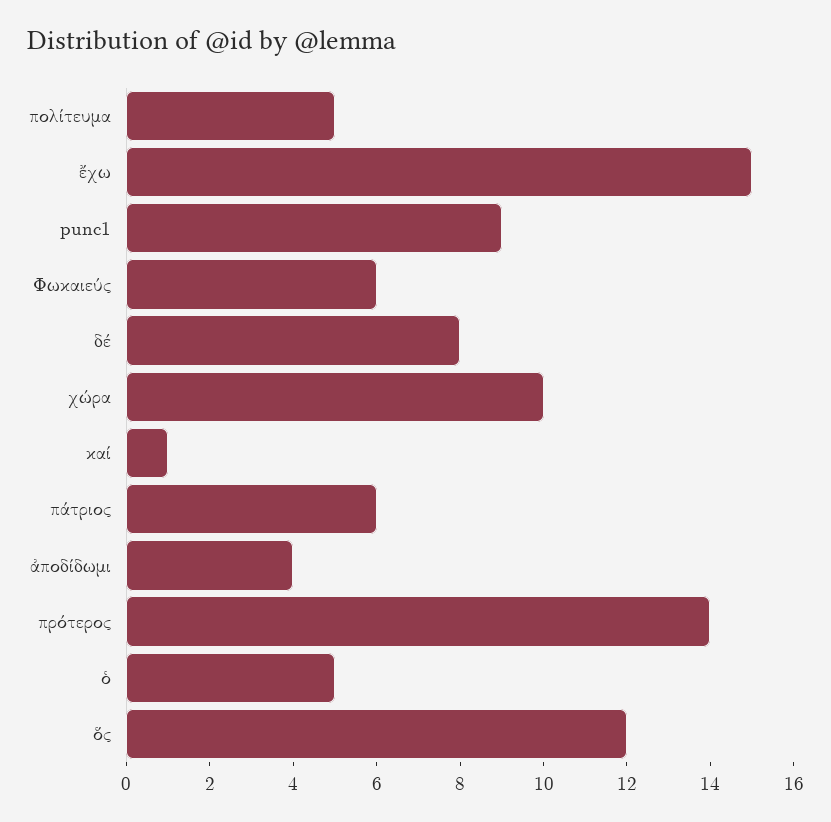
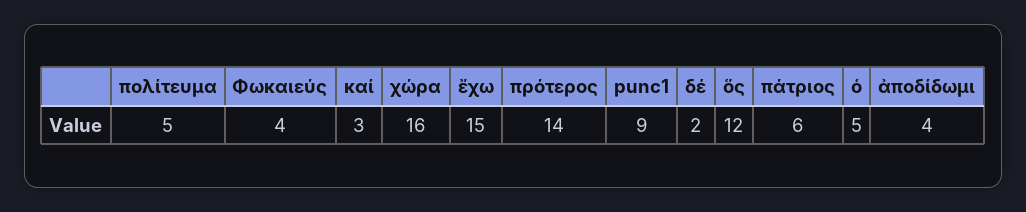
  {
    "πολίτευμα": 5,
    "ἔχω": 15,
    "punc1": 9,
-   "Φωκαιεύς": 6,
+   "Φωκαιεύς": 4,
-   "δέ": 8,
+   "δέ": 2,
-   "χώρα": 10,
+   "χώρα": 16,
-   "καί": 1,
+   "καί": 3,
    "πάτριος": 6,
    "ἀποδίδωμι": 4,
    "πρότερος": 14,
    "ὁ": 5,
    "ὅς": 12
  }

